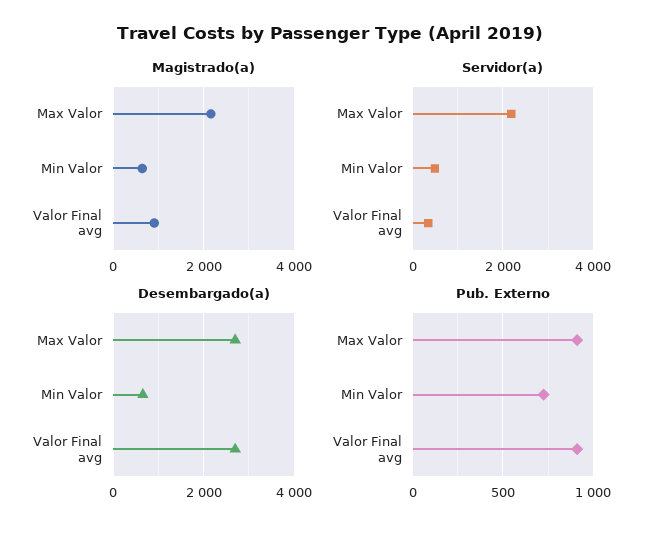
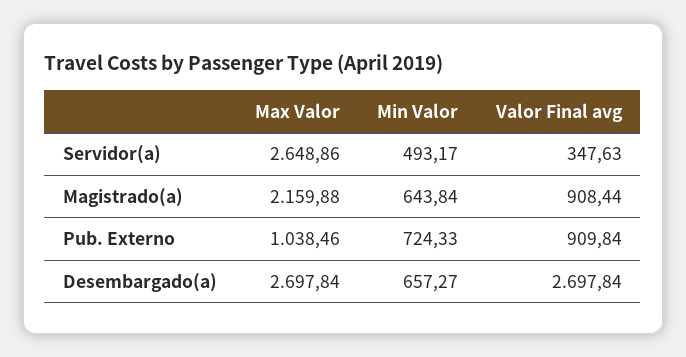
  {
    "Magistrado(a)": {
      "Max Valor": 2159.88,
      "Min Valor": 643.84,
      "Valor Final avg": 908.44
    },
    "Servidor(a)": {
-     "Max Valor": 2200,
+     "Max Valor": 2648.86,
      "Min Valor": 493.17,
      "Valor Final avg": 347.63
    },
    "Desembargado(a)": {
      "Max Valor": 2697.84,
      "Min Valor": 657.27,
      "Valor Final avg": 2697.84
    },
    "Pub. Externo": {
-     "Max Valor": 900,
+     "Max Valor": 1038.46,
      "Min Valor": 724.33,
      "Valor Final avg": 909.84
    }
  }

